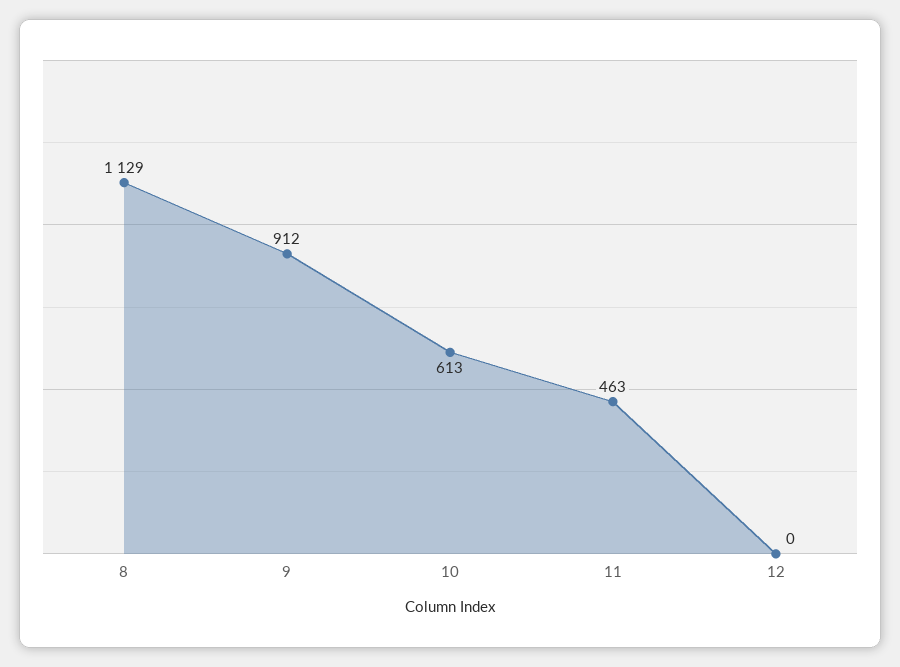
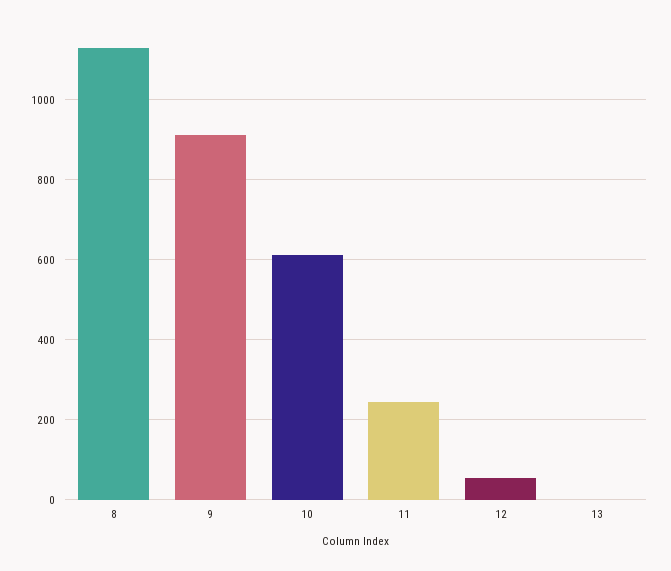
  {
    "8": 1129,
    "9": 912,
    "10": 613,
-   "11": 463,
+   "11": 240,
-   "12": 0
+   "12": 60,
+   "13": 0
  }

